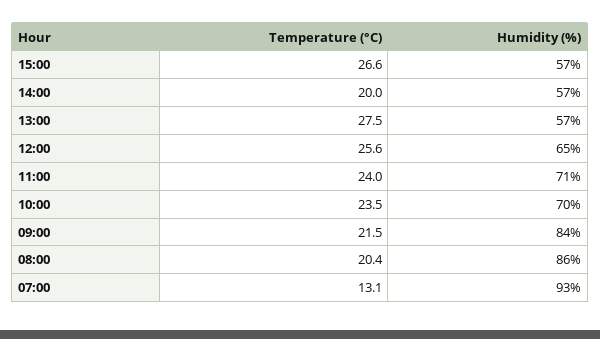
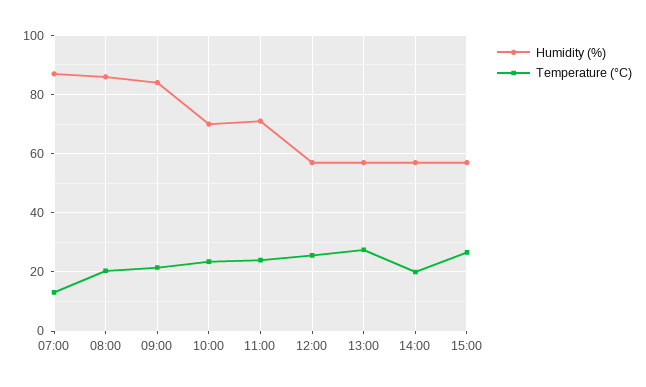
  {
    "Temperature (°C)": {
      "15:00": 26.6,
      "14:00": 20,
      "13:00": 27.5,
      "12:00": 25.6,
      "11:00": 24,
      "10:00": 23.5,
      "09:00": 21.5,
      "08:00": 20.4,
      "07:00": 13.1
    },
    "Humidity (%)": {
      "15:00": 57,
      "14:00": 57,
      "13:00": 57,
-     "12:00": 65,
+     "12:00": 57.5,
      "11:00": 71,
      "10:00": 70,
      "09:00": 84,
      "08:00": 86,
-     "07:00": 93
+     "07:00": 87.5
    }
  }

